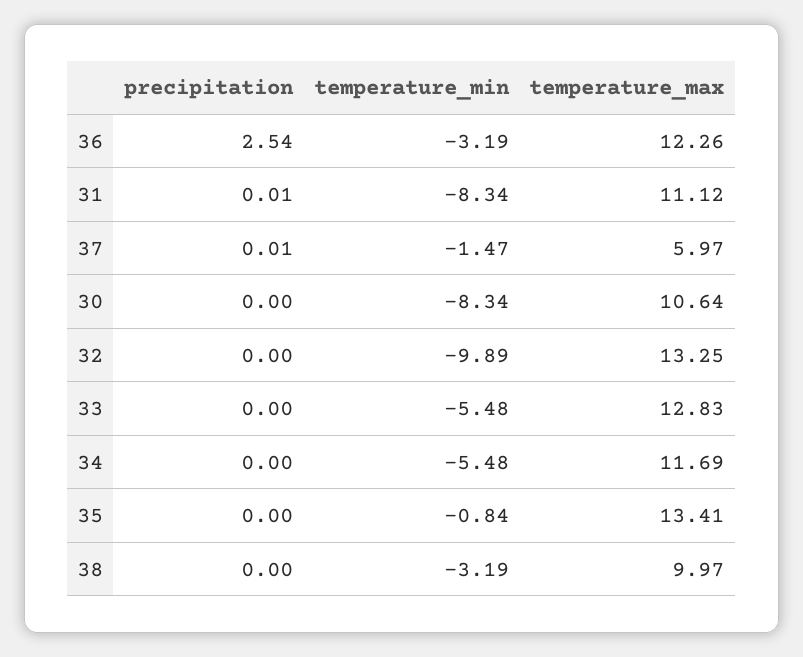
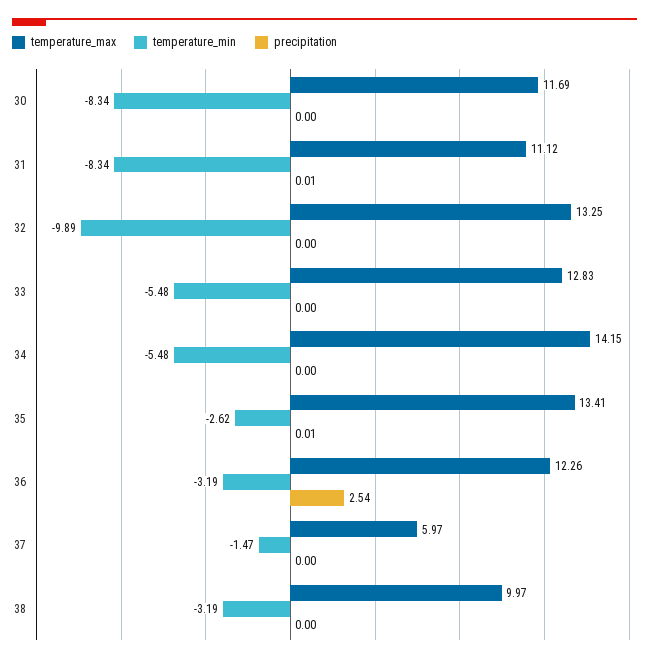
  {
    "precipitation": {
      "36": 2.54,
      "31": 0.01,
-     "37": 0.01,
+     "37": 0,
      "30": 0,
      "32": 0,
      "33": 0,
      "34": 0,
-     "35": 0,
+     "35": 0.01,
      "38": 0
    },
    "temperature_min": {
      "36": -3.19,
      "31": -8.34,
      "37": -1.47,
      "30": -8.34,
      "32": -9.89,
      "33": -5.48,
      "34": -5.48,
-     "35": -0.84,
+     "35": -2.62,
      "38": -3.19
    },
    "temperature_max": {
      "36": 12.26,
      "31": 11.12,
      "37": 5.97,
-     "30": 10.64,
+     "30": 11.69,
      "32": 13.25,
      "33": 12.83,
-     "34": 11.69,
+     "34": 14.15,
      "35": 13.41,
      "38": 9.97
    }
  }

